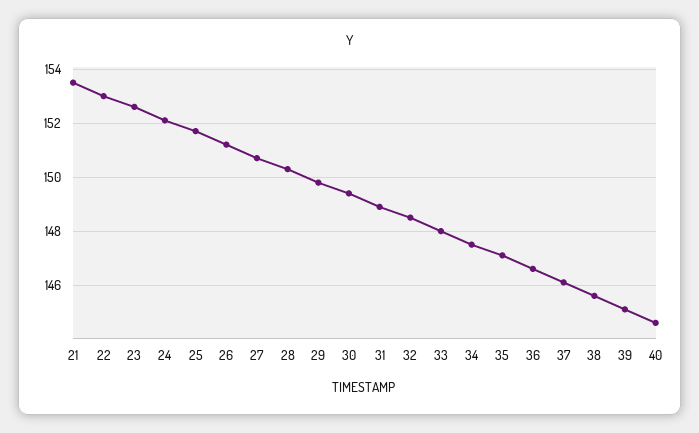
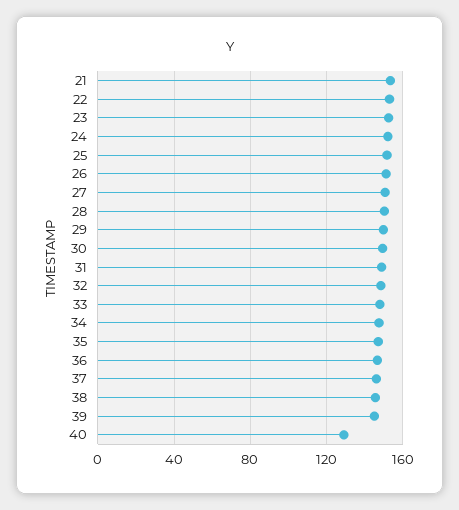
  {
    "21": 153.5,
    "22": 153,
    "23": 152.5,
    "24": 152,
    "25": 151.5,
    "26": 151,
    "27": 150.5,
    "28": 150.5,
    "29": 150,
    "30": 149.5,
    "31": 149,
    "32": 148.5,
    "33": 148,
    "34": 147.5,
    "35": 147,
    "36": 146.5,
    "37": 146,
    "38": 145.5,
    "39": 145,
-   "40": 144.5
+   "40": 130
  }

